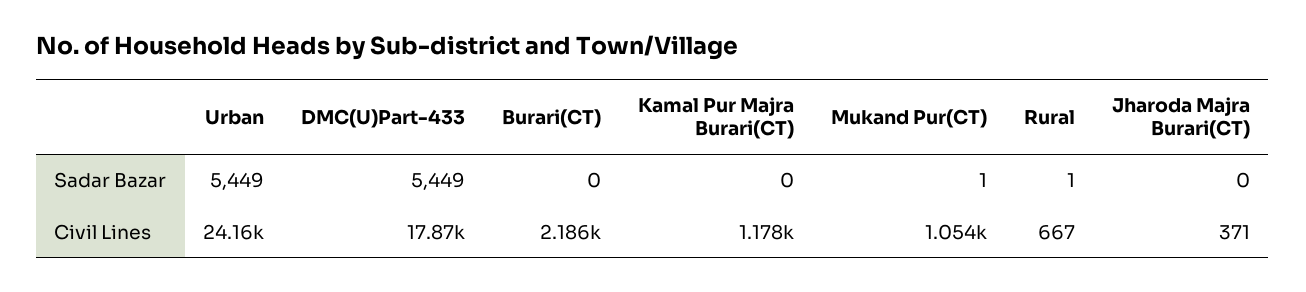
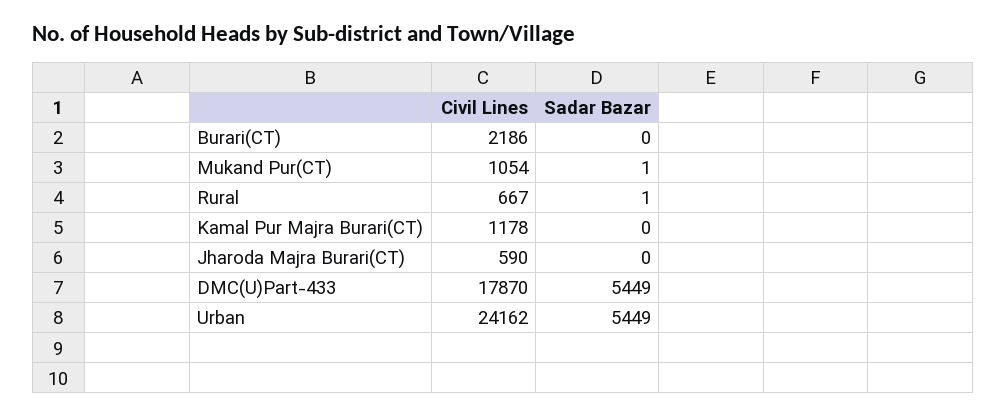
  {
    "Urban": {
      "Sadar Bazar": 5449,
      "Civil Lines": 24162
    },
    "DMC(U)Part-433": {
      "Sadar Bazar": 5449,
      "Civil Lines": 17870
    },
    "Burari(CT)": {
      "Sadar Bazar": 0,
      "Civil Lines": 2186
    },
    "Kamal Pur Majra Burari(CT)": {
      "Sadar Bazar": 0,
      "Civil Lines": 1178
    },
    "Mukand Pur(CT)": {
      "Sadar Bazar": 1,
      "Civil Lines": 1054
    },
    "Rural": {
      "Sadar Bazar": 1,
      "Civil Lines": 667
    },
    "Jharoda Majra Burari(CT)": {
      "Sadar Bazar": 0,
-     "Civil Lines": 371
+     "Civil Lines": 590
    }
  }

